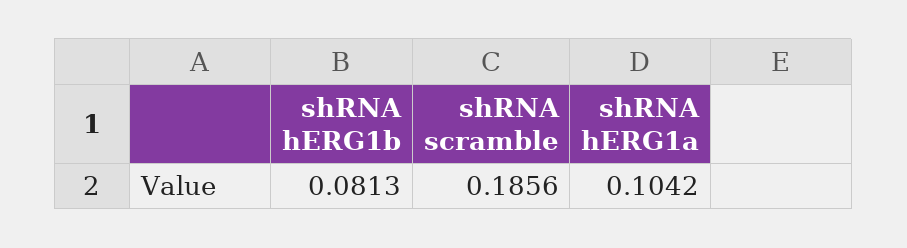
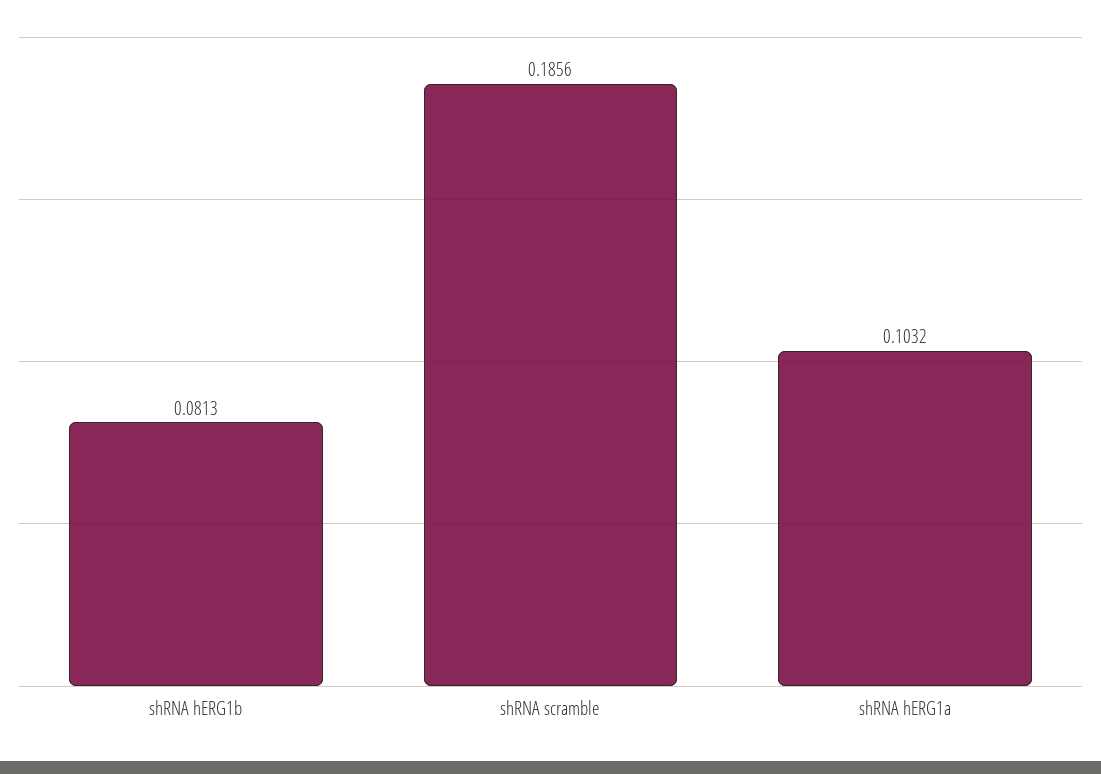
  {
    "shRNA hERG1b": 0.0813,
    "shRNA scramble": 0.1856,
-   "shRNA hERG1a": 0.1042
+   "shRNA hERG1a": 0.1032
  }

